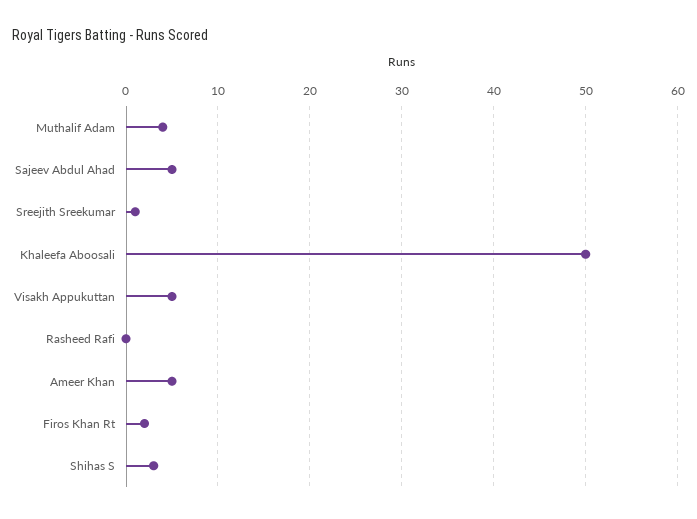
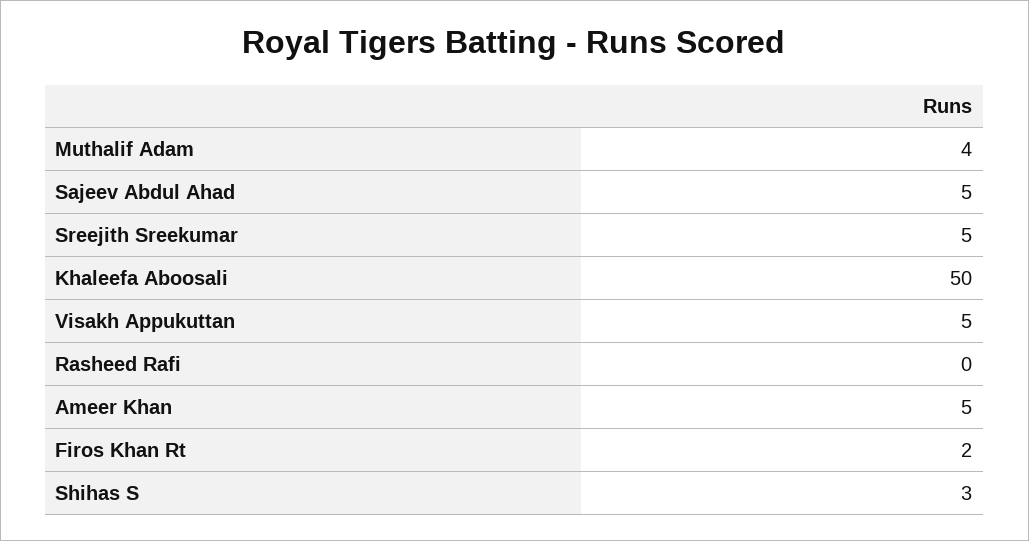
  {
    "Muthalif Adam": 4,
    "Sajeev Abdul Ahad": 5,
-   "Sreejith Sreekumar": 1,
+   "Sreejith Sreekumar": 5,
    "Khaleefa Aboosali": 50,
    "Visakh Appukuttan": 5,
    "Rasheed Rafi": 0,
    "Ameer Khan": 5,
    "Firos Khan Rt": 2,
    "Shihas S": 3
  }

